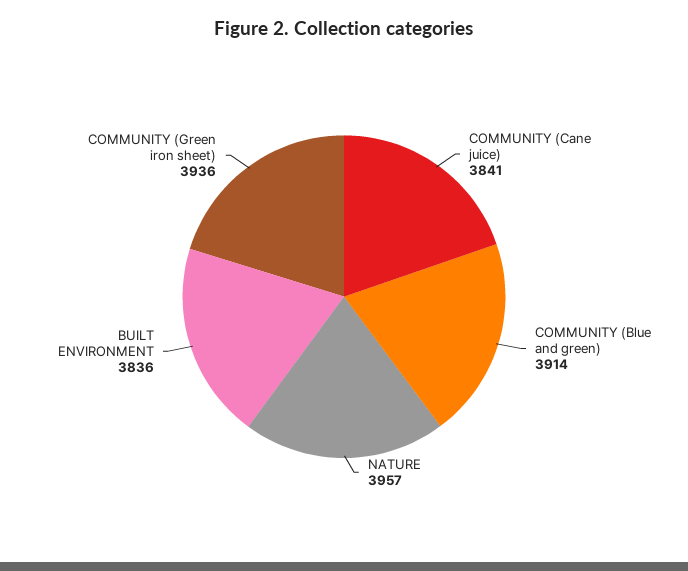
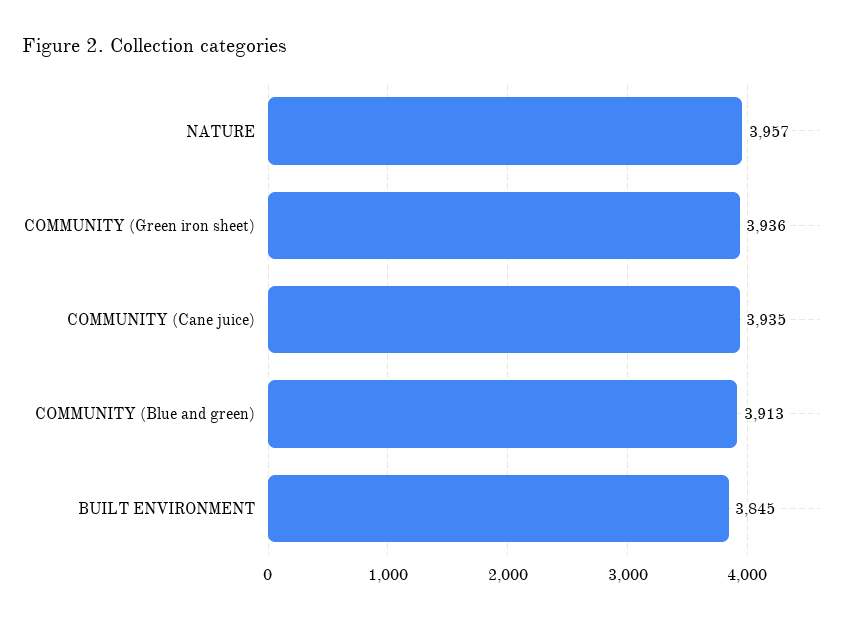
  {
-   "COMMUNITY (Cane juice)": 3841,
+   "COMMUNITY (Cane juice)": 3935,
-   "COMMUNITY (Blue and green)": 3914,
+   "COMMUNITY (Blue and green)": 3913,
    "NATURE": 3957,
-   "BUILT ENVIRONMENT": 3836,
+   "BUILT ENVIRONMENT": 3845,
    "COMMUNITY (Green iron sheet)": 3936
  }

